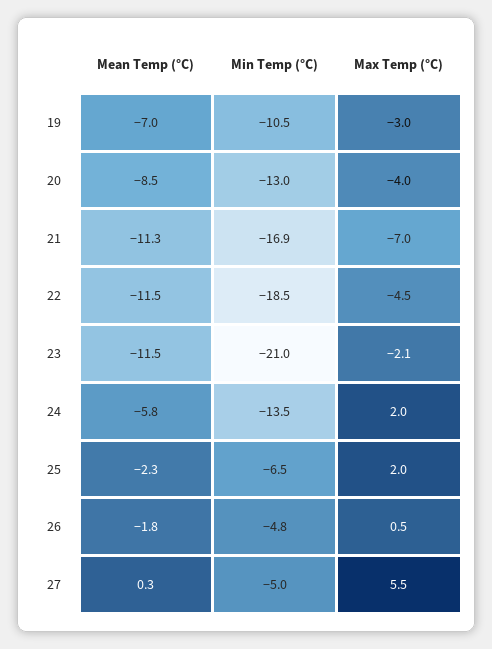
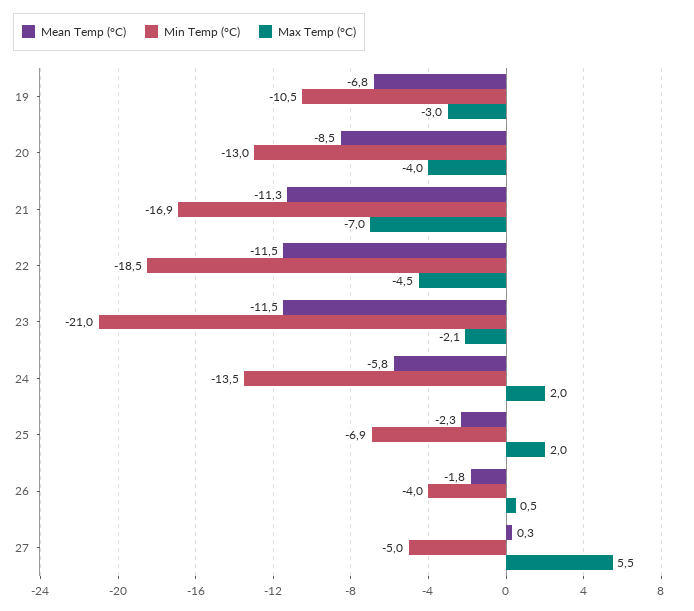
  {
    "Mean Temp (°C)": {
-     "19": -7,
+     "19": -6.8,
      "20": -8.5,
      "21": -11.3,
      "22": -11.5,
      "23": -11.5,
      "24": -5.8,
      "25": -2.3,
      "26": -1.8,
      "27": 0.3
    },
    "Min Temp (°C)": {
      "19": -10.5,
      "20": -13,
      "21": -16.9,
      "22": -18.5,
      "23": -21,
      "24": -13.5,
-     "25": -6.5,
+     "25": -6.9,
-     "26": -4.8,
+     "26": -4,
      "27": -5
    },
    "Max Temp (°C)": {
      "19": -3,
      "20": -4,
      "21": -7,
      "22": -4.5,
      "23": -2.1,
      "24": 2,
      "25": 2,
      "26": 0.5,
      "27": 5.5
    }
  }

